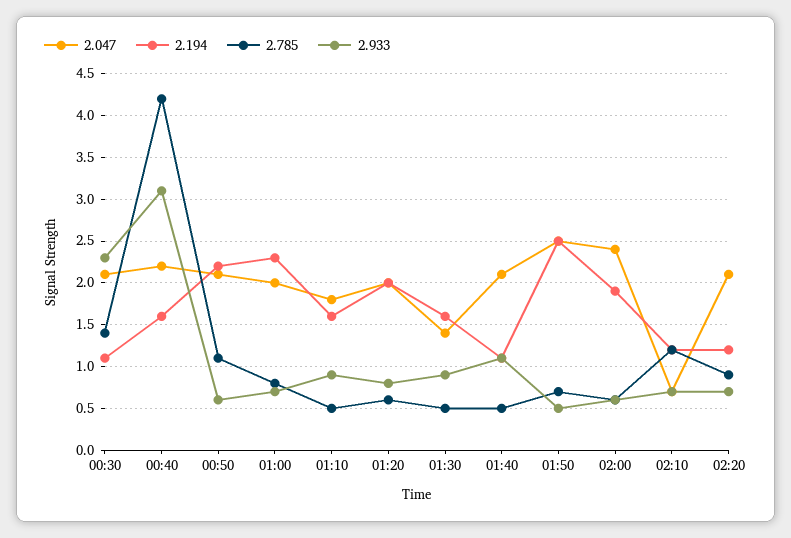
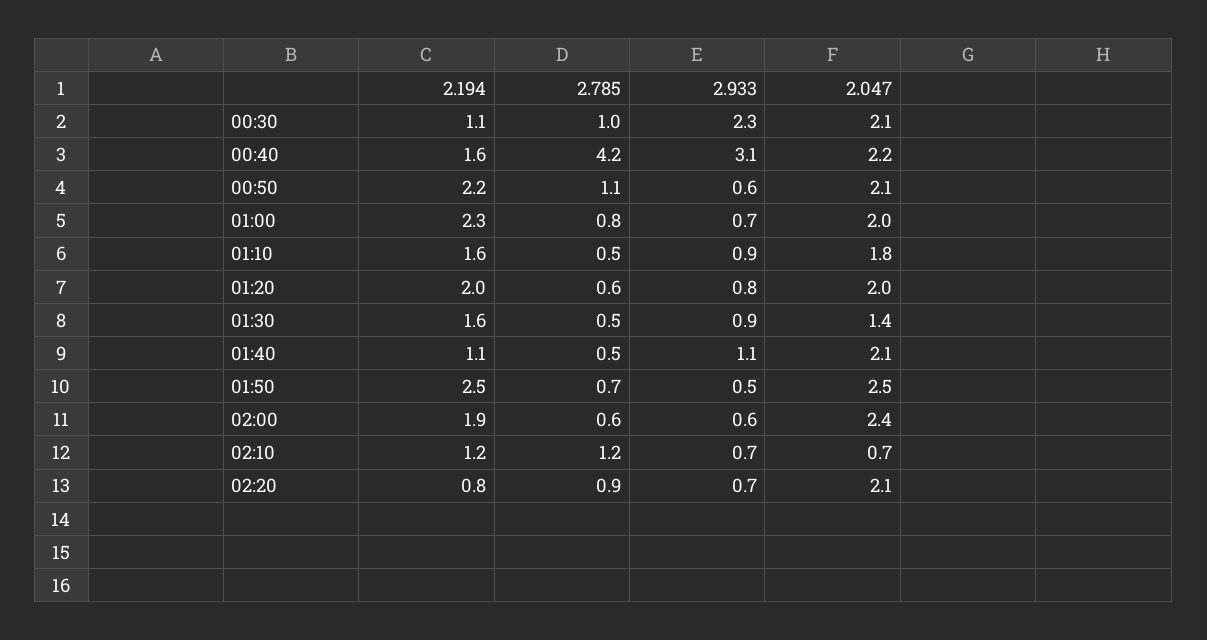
  {
    "2.047": {
      "00:30": 2.1,
      "00:40": 2.2,
      "00:50": 2.1,
      "01:00": 2,
      "01:10": 1.8,
      "01:20": 2,
      "01:30": 1.4,
      "01:40": 2.1,
      "01:50": 2.5,
      "02:00": 2.4,
      "02:10": 0.7,
      "02:20": 2.1
    },
    "2.194": {
      "00:30": 1.1,
      "00:40": 1.6,
      "00:50": 2.2,
      "01:00": 2.3,
      "01:10": 1.6,
      "01:20": 2,
      "01:30": 1.6,
      "01:40": 1.1,
      "01:50": 2.5,
      "02:00": 1.9,
      "02:10": 1.2,
-     "02:20": 1.2
+     "02:20": 0.8
    },
    "2.785": {
-     "00:30": 1.4,
+     "00:30": 1,
      "00:40": 4.2,
      "00:50": 1.1,
      "01:00": 0.8,
      "01:10": 0.5,
      "01:20": 0.6,
      "01:30": 0.5,
      "01:40": 0.5,
      "01:50": 0.7,
      "02:00": 0.6,
      "02:10": 1.2,
      "02:20": 0.9
    },
    "2.933": {
      "00:30": 2.3,
      "00:40": 3.1,
      "00:50": 0.6,
      "01:00": 0.7,
      "01:10": 0.9,
      "01:20": 0.8,
      "01:30": 0.9,
      "01:40": 1.1,
      "01:50": 0.5,
      "02:00": 0.6,
      "02:10": 0.7,
      "02:20": 0.7
    }
  }

